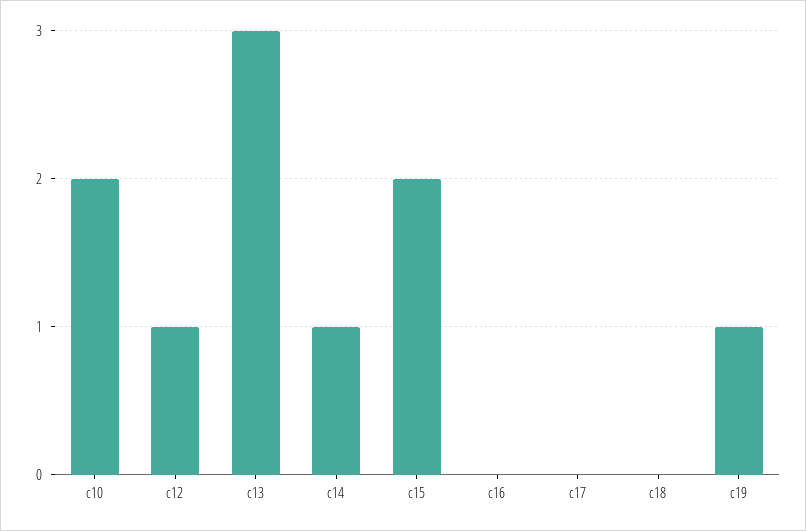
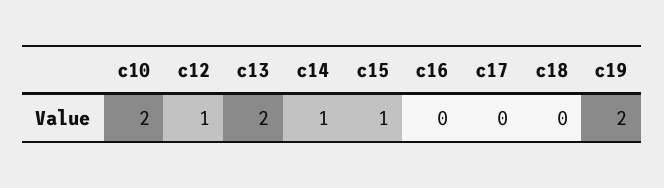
  {
    "c10": 2,
    "c12": 1,
-   "c13": 3,
+   "c13": 2,
    "c14": 1,
-   "c15": 2,
+   "c15": 1,
    "c16": 0,
    "c17": 0,
    "c18": 0,
-   "c19": 1
+   "c19": 2
  }

